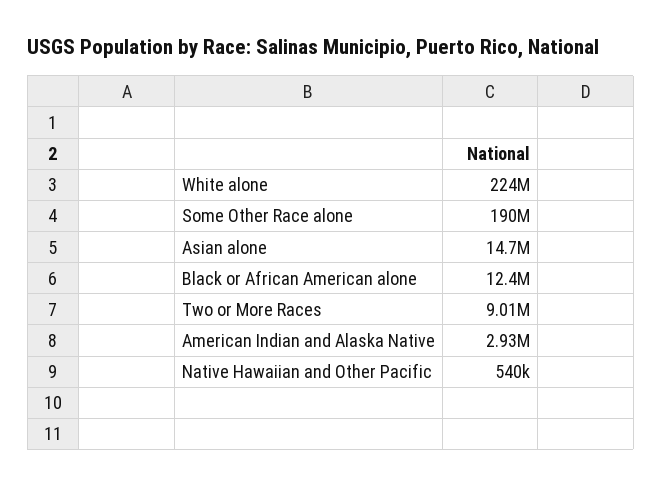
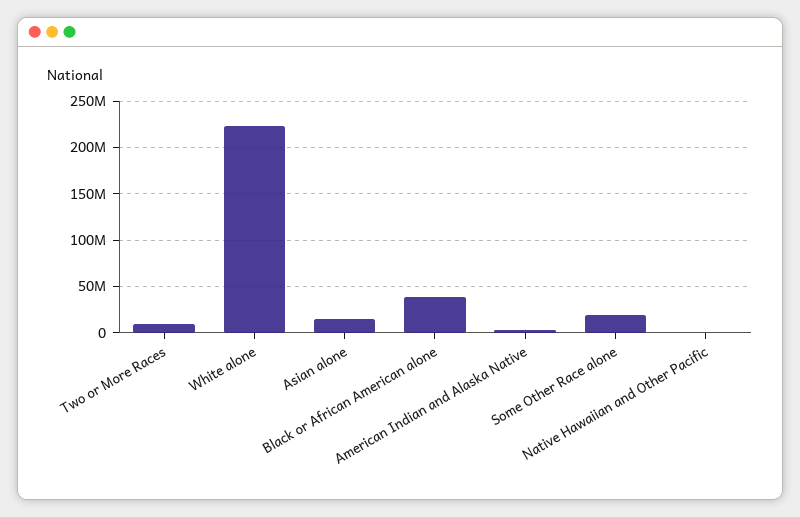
  {
    "White alone": 224000000,
-   "Some Other Race alone": 190000000,
+   "Some Other Race alone": 20000000,
    "Asian alone": 14700000,
-   "Black or African American alone": 12400000,
+   "Black or African American alone": 40000000,
    "Two or More Races": 9010000,
    "American Indian and Alaska Native": 2930000,
    "Native Hawaiian and Other Pacific": 540000
  }

